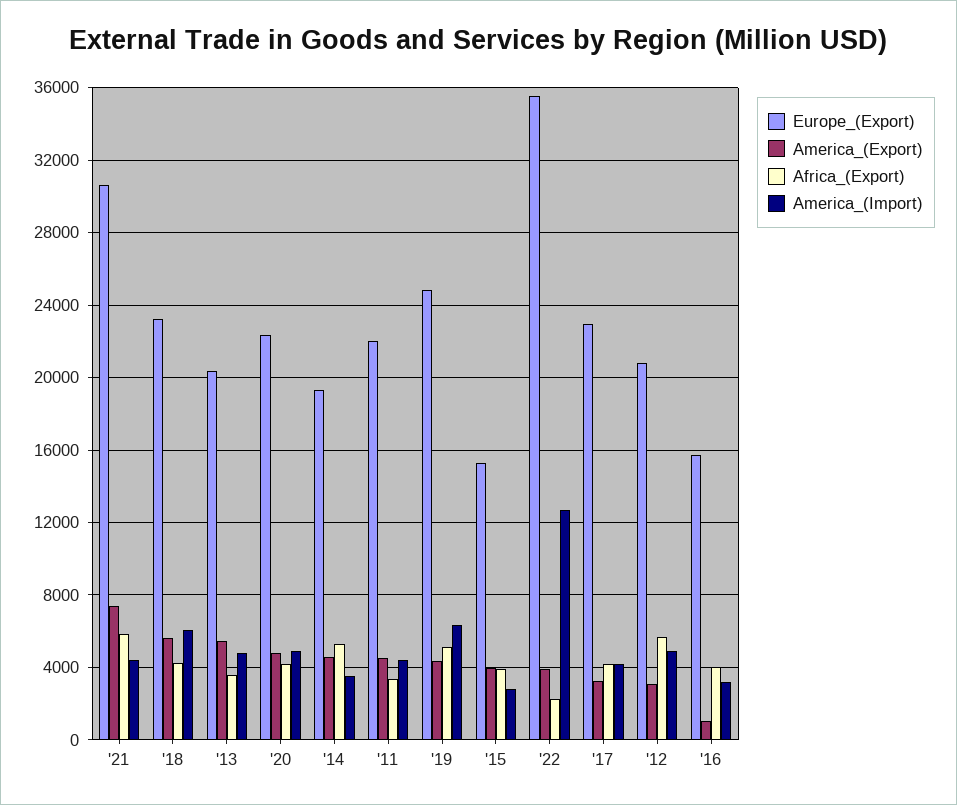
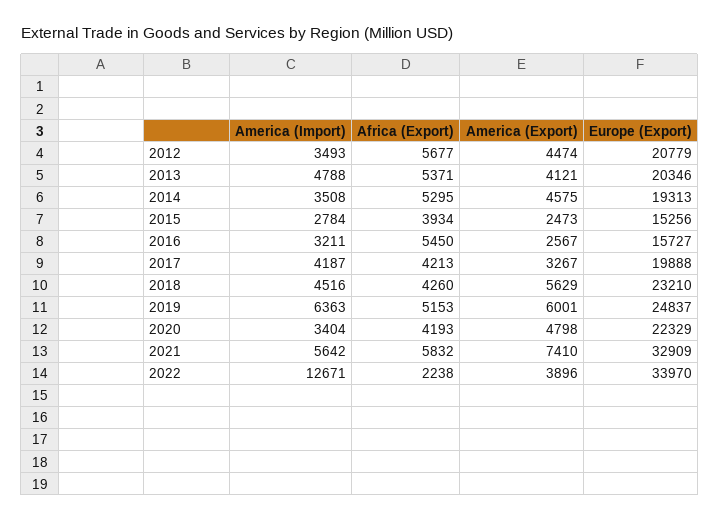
  {
    "Europe_(Export)": {
-     "'21": 30500,
+     "'21": 32909,
      "'18": 23210,
      "'13": 20346,
      "'20": 22329,
      "'14": 19313,
-     "'11": 22000,
      "'19": 24837,
      "'15": 15256,
-     "'22": 35500,
+     "'22": 33970,
-     "'17": 23000,
+     "'17": 19888,
      "'12": 20779,
      "'16": 15727
    },
    "America_(Export)": {
      "'21": 7410,
      "'18": 5629,
-     "'13": 5500,
+     "'13": 4121,
      "'20": 4798,
      "'14": 4575,
-     "'11": 4500,
-     "'19": 4500,
+     "'19": 6001,
-     "'15": 4000,
+     "'15": 2473,
      "'22": 3896,
      "'17": 3267,
-     "'12": 3000,
+     "'12": 4474,
-     "'16": 1000
+     "'16": 2567
    },
    "Africa_(Export)": {
      "'21": 5832,
      "'18": 4260,
-     "'13": 3500,
+     "'13": 5371,
      "'20": 4193,
      "'14": 5295,
-     "'11": 3500,
      "'19": 5153,
      "'15": 3934,
      "'22": 2238,
      "'17": 4213,
      "'12": 5677,
-     "'16": 4000
+     "'16": 5450
    },
    "America_(Import)": {
-     "'21": 4500,
+     "'21": 5642,
-     "'18": 6000,
+     "'18": 4516,
      "'13": 4788,
-     "'20": 5000,
+     "'20": 3404,
      "'14": 3508,
-     "'11": 4500,
      "'19": 6363,
      "'15": 2784,
      "'22": 12671,
      "'17": 4187,
-     "'12": 5000,
+     "'12": 3493,
      "'16": 3211
    }
  }

